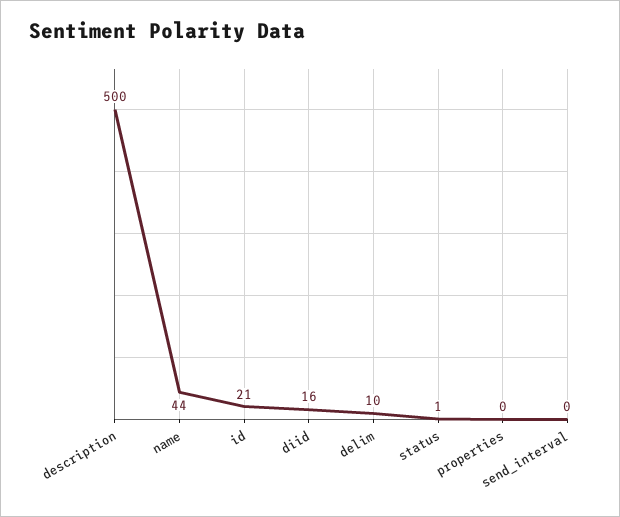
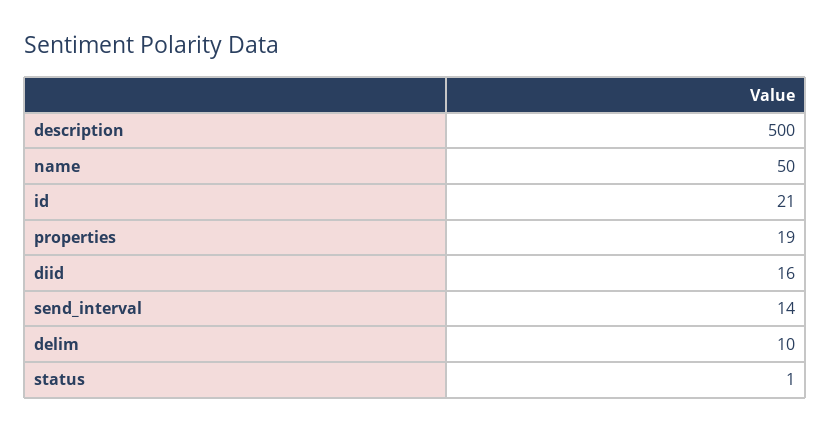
  {
    "description": 500,
-   "name": 44,
+   "name": 50,
    "id": 21,
    "diid": 16,
    "delim": 10,
    "status": 1,
-   "properties": 0,
+   "properties": 19,
-   "send_interval": 0
+   "send_interval": 14
  }

